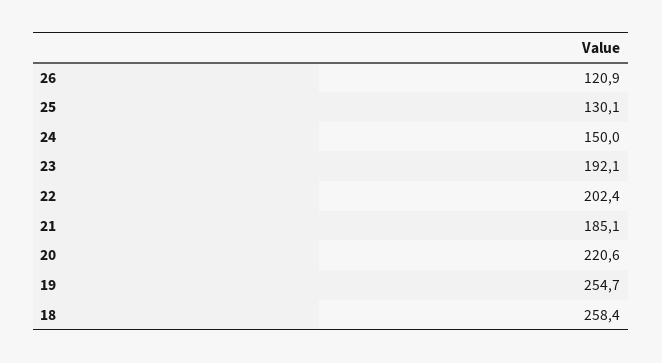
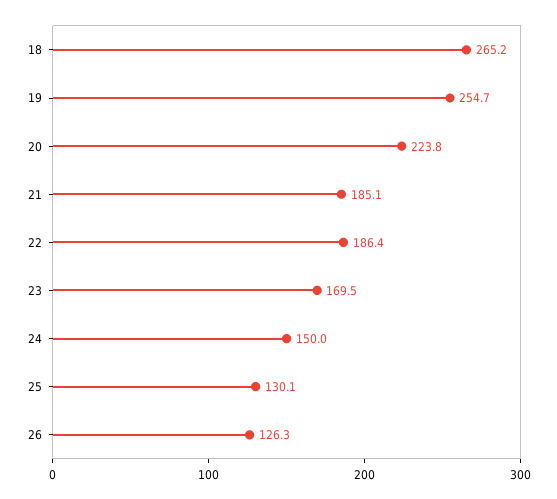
  {
-   "26": 120.9,
+   "26": 126.3,
    "25": 130.1,
    "24": 150,
-   "23": 192.1,
+   "23": 169.5,
-   "22": 202.4,
+   "22": 186.4,
    "21": 185.1,
-   "20": 220.6,
+   "20": 223.8,
    "19": 254.7,
-   "18": 258.4
+   "18": 265.2
  }

